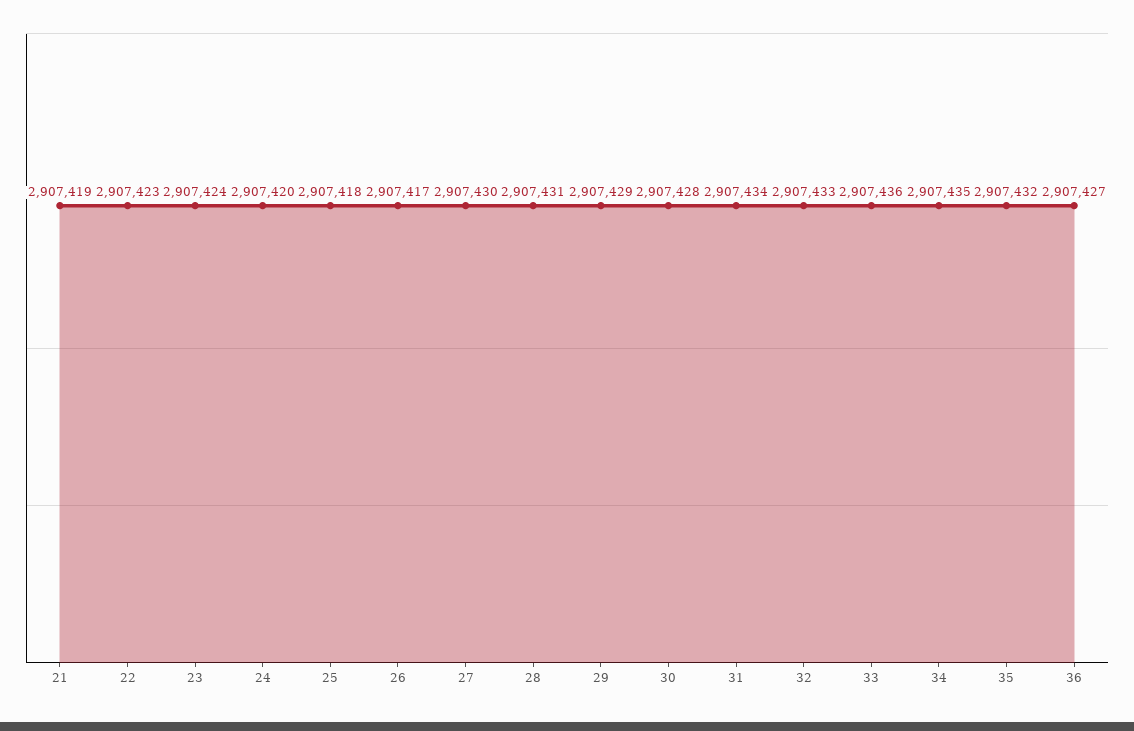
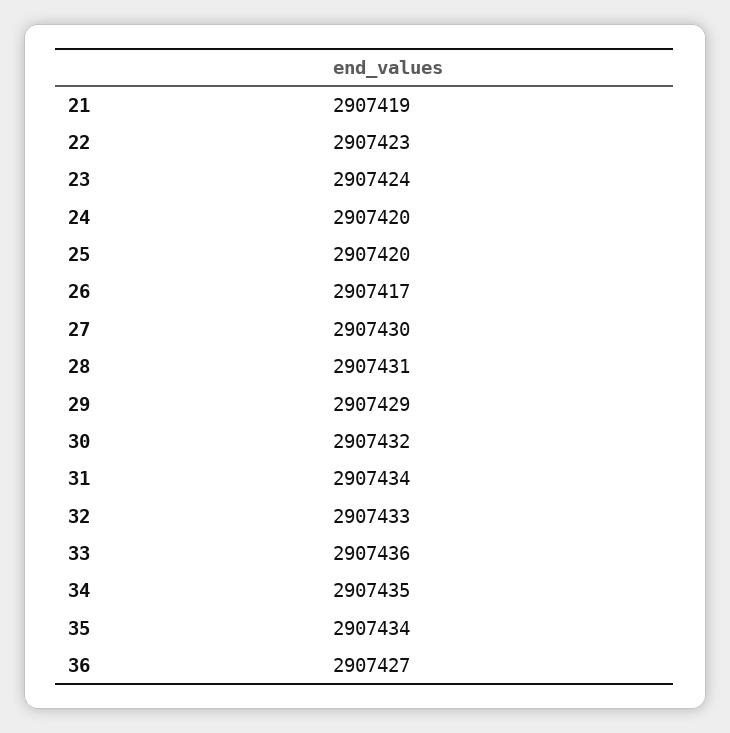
  {
    "21": 2907419,
    "22": 2907423,
    "23": 2907424,
    "24": 2907420,
-   "25": 2907418,
+   "25": 2907420,
    "26": 2907417,
    "27": 2907430,
    "28": 2907431,
    "29": 2907429,
-   "30": 2907428,
+   "30": 2907432,
    "31": 2907434,
    "32": 2907433,
    "33": 2907436,
    "34": 2907435,
-   "35": 2907432,
+   "35": 2907434,
    "36": 2907427
  }

